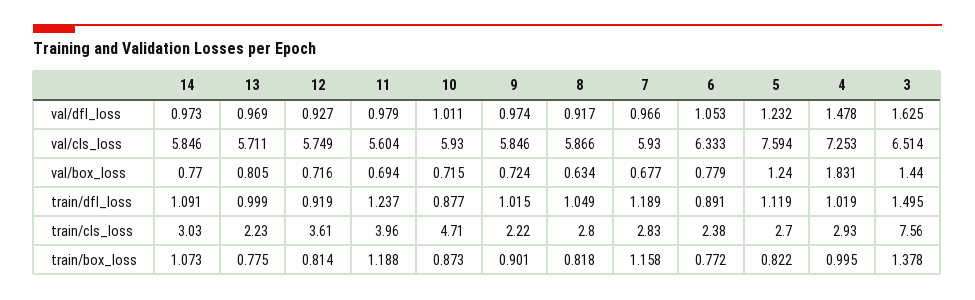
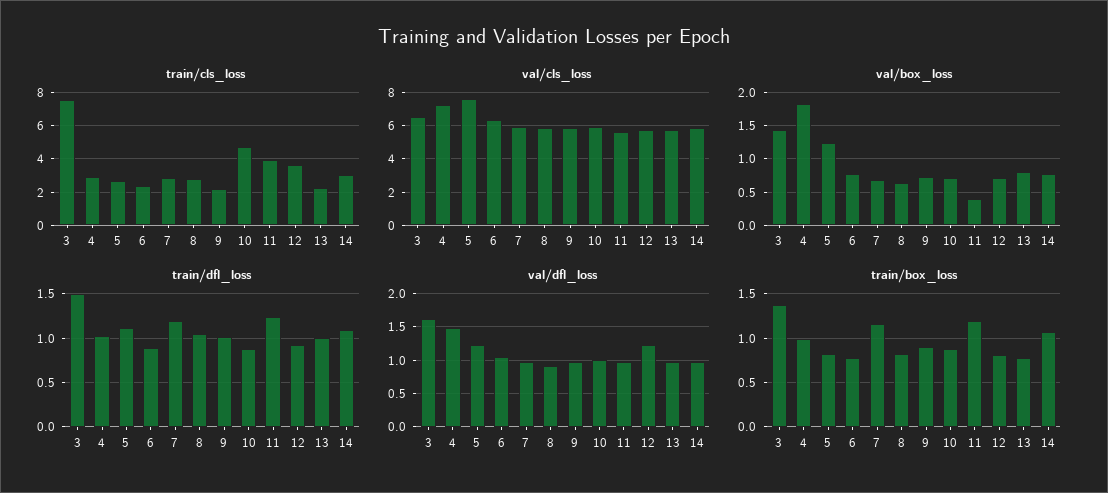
  {
    "val/dfl_loss": {
      "14": 0.973,
      "13": 0.969,
-     "12": 0.927,
+     "12": 1.2,
      "11": 0.979,
      "10": 1.011,
      "9": 0.974,
      "8": 0.917,
      "7": 0.966,
      "6": 1.053,
      "5": 1.232,
      "4": 1.478,
      "3": 1.625
    },
    "val/cls_loss": {
      "14": 5.846,
      "13": 5.711,
      "12": 5.749,
      "11": 5.604,
      "10": 5.93,
      "9": 5.846,
      "8": 5.866,
      "7": 5.93,
      "6": 6.333,
      "5": 7.594,
      "4": 7.253,
      "3": 6.514
    },
    "val/box_loss": {
      "14": 0.77,
      "13": 0.805,
      "12": 0.716,
-     "11": 0.694,
+     "11": 0.4,
      "10": 0.715,
      "9": 0.724,
      "8": 0.634,
      "7": 0.677,
      "6": 0.779,
      "5": 1.24,
      "4": 1.831,
      "3": 1.44
    },
    "train/dfl_loss": {
      "14": 1.091,
      "13": 0.999,
      "12": 0.919,
      "11": 1.237,
      "10": 0.877,
      "9": 1.015,
      "8": 1.049,
      "7": 1.189,
      "6": 0.891,
      "5": 1.119,
      "4": 1.019,
      "3": 1.495
    },
    "train/cls_loss": {
      "14": 3.03,
      "13": 2.23,
      "12": 3.61,
      "11": 3.96,
      "10": 4.71,
      "9": 2.22,
      "8": 2.8,
      "7": 2.83,
      "6": 2.38,
      "5": 2.7,
      "4": 2.93,
      "3": 7.56
    },
    "train/box_loss": {
      "14": 1.073,
      "13": 0.775,
      "12": 0.814,
      "11": 1.188,
      "10": 0.873,
      "9": 0.901,
      "8": 0.818,
      "7": 1.158,
      "6": 0.772,
      "5": 0.822,
      "4": 0.995,
      "3": 1.378
    }
  }

